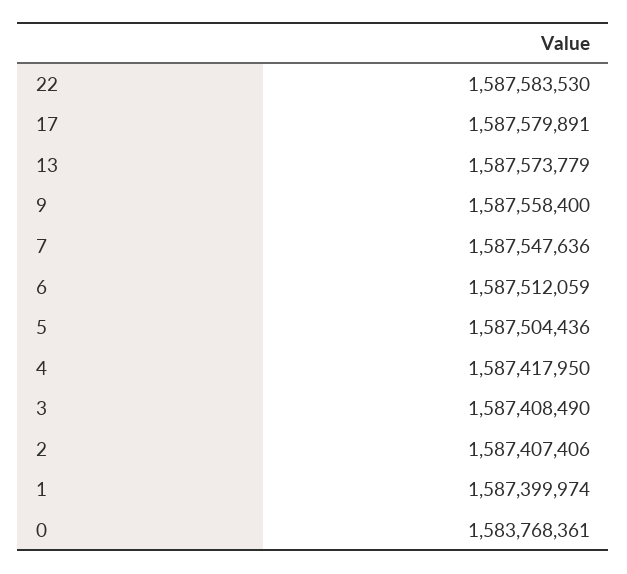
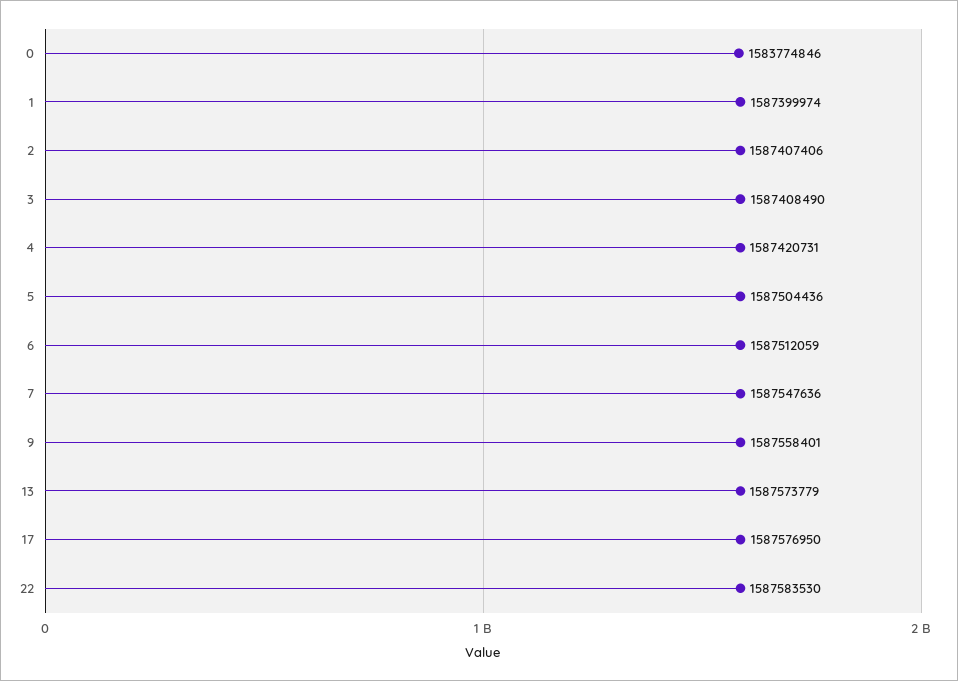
  {
    "22": 1587583530,
-   "17": 1587579891,
+   "17": 1587576950,
    "13": 1587573779,
-   "9": 1587558400,
+   "9": 1587558401,
    "7": 1587547636,
    "6": 1587512059,
    "5": 1587504436,
-   "4": 1587417950,
+   "4": 1587420731,
    "3": 1587408490,
    "2": 1587407406,
    "1": 1587399974,
-   "0": 1583768361
+   "0": 1583774846
  }

